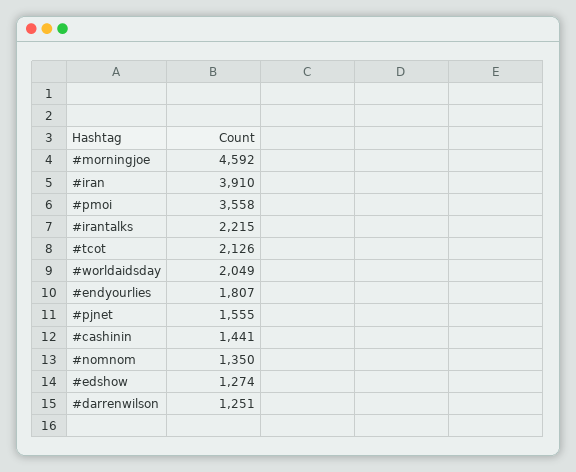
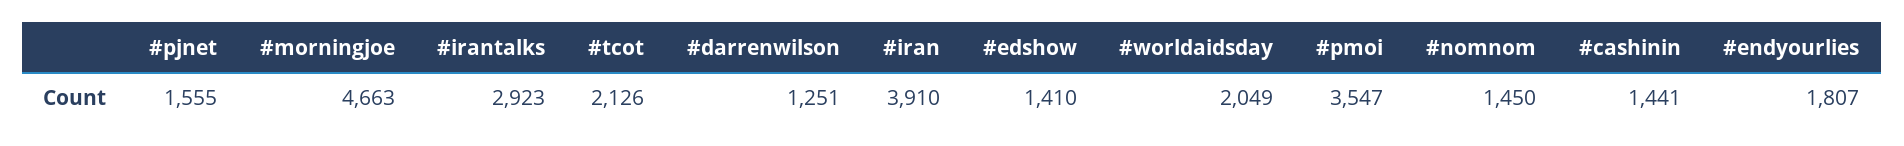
  {
-   "#morningjoe": 4592,
+   "#morningjoe": 4663,
    "#iran": 3910,
-   "#pmoi": 3558,
+   "#pmoi": 3547,
-   "#irantalks": 2215,
+   "#irantalks": 2923,
    "#tcot": 2126,
    "#worldaidsday": 2049,
    "#endyourlies": 1807,
    "#pjnet": 1555,
    "#cashinin": 1441,
-   "#nomnom": 1350,
+   "#nomnom": 1450,
-   "#edshow": 1274,
+   "#edshow": 1410,
    "#darrenwilson": 1251
  }

